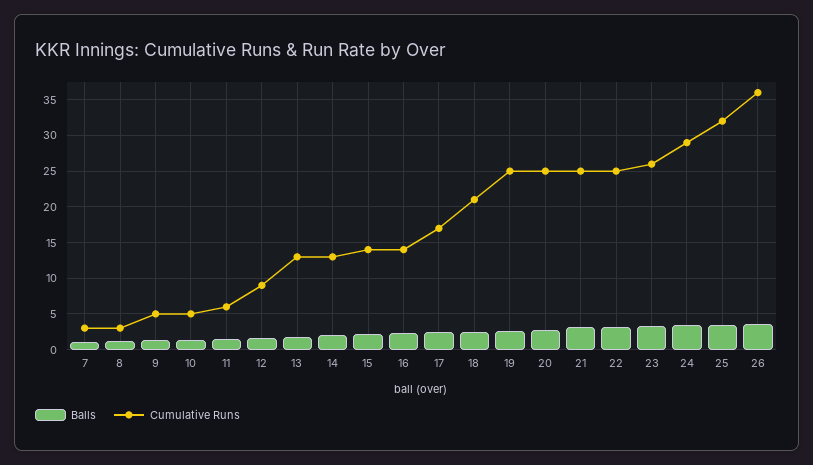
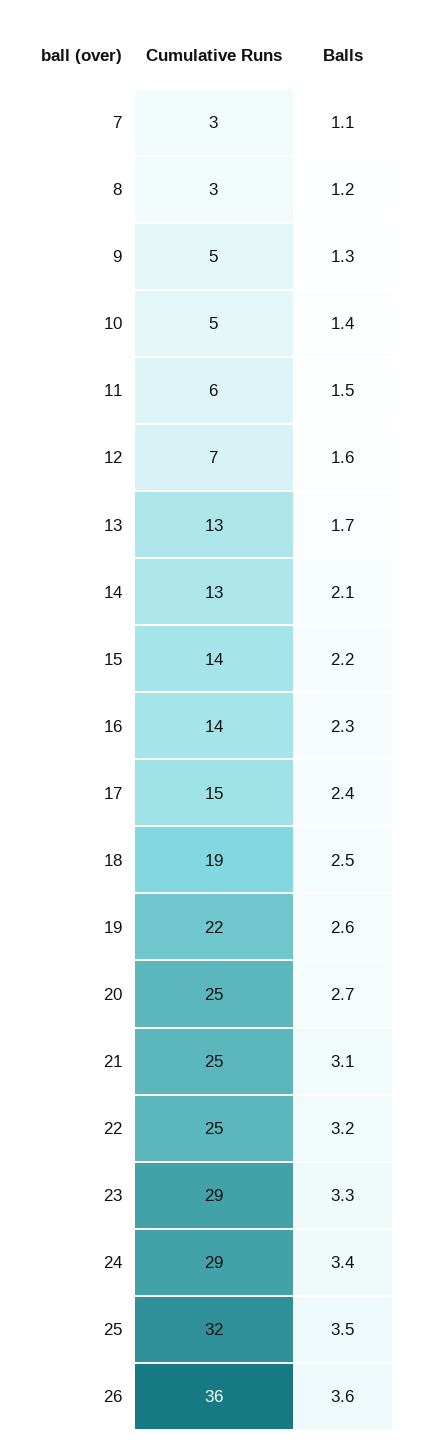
  {
    "Balls": {
      "7": 1.1,
      "8": 1.2,
      "9": 1.3,
      "10": 1.4,
      "11": 1.5,
      "12": 1.6,
      "13": 1.7,
      "14": 2.1,
      "15": 2.2,
      "16": 2.3,
      "17": 2.4,
      "18": 2.5,
      "19": 2.6,
      "20": 2.7,
      "21": 3.1,
      "22": 3.2,
      "23": 3.3,
      "24": 3.4,
      "25": 3.5,
      "26": 3.6
    },
    "Cumulative Runs": {
      "7": 3,
      "8": 3,
      "9": 5,
      "10": 5,
      "11": 6,
-     "12": 9,
+     "12": 7,
      "13": 13,
      "14": 13,
      "15": 14,
      "16": 14,
-     "17": 17,
+     "17": 15,
-     "18": 21,
+     "18": 19,
-     "19": 25,
+     "19": 22,
      "20": 25,
      "21": 25,
      "22": 25,
-     "23": 26,
+     "23": 29,
      "24": 29,
      "25": 32,
      "26": 36
    }
  }

